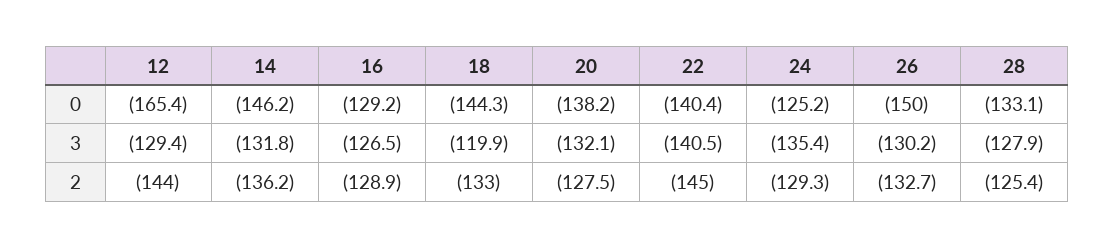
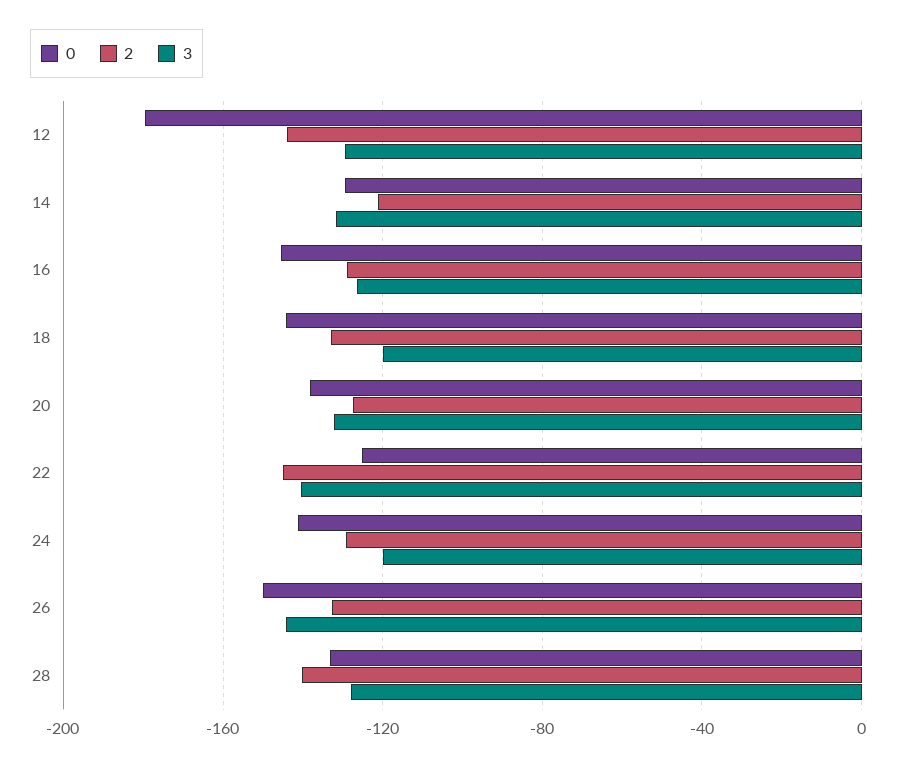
  {
    "0": {
-     "12": -165.4,
+     "12": -180,
-     "14": -146.2,
+     "14": -130,
-     "16": -129.2,
+     "16": -145,
      "18": -144.3,
      "20": -138.2,
-     "22": -140.4,
+     "22": -125,
-     "24": -125.2,
+     "24": -140,
      "26": -150,
      "28": -133.1
    },
    "3": {
      "12": -129.4,
      "14": -131.8,
      "16": -126.5,
      "18": -119.9,
      "20": -132.1,
      "22": -140.5,
-     "24": -135.4,
+     "24": -120,
-     "26": -130.2,
+     "26": -145,
      "28": -127.9
    },
    "2": {
      "12": -144,
-     "14": -136.2,
+     "14": -120,
      "16": -128.9,
      "18": -133,
      "20": -127.5,
      "22": -145,
      "24": -129.3,
      "26": -132.7,
-     "28": -125.4
+     "28": -140
    }
  }

